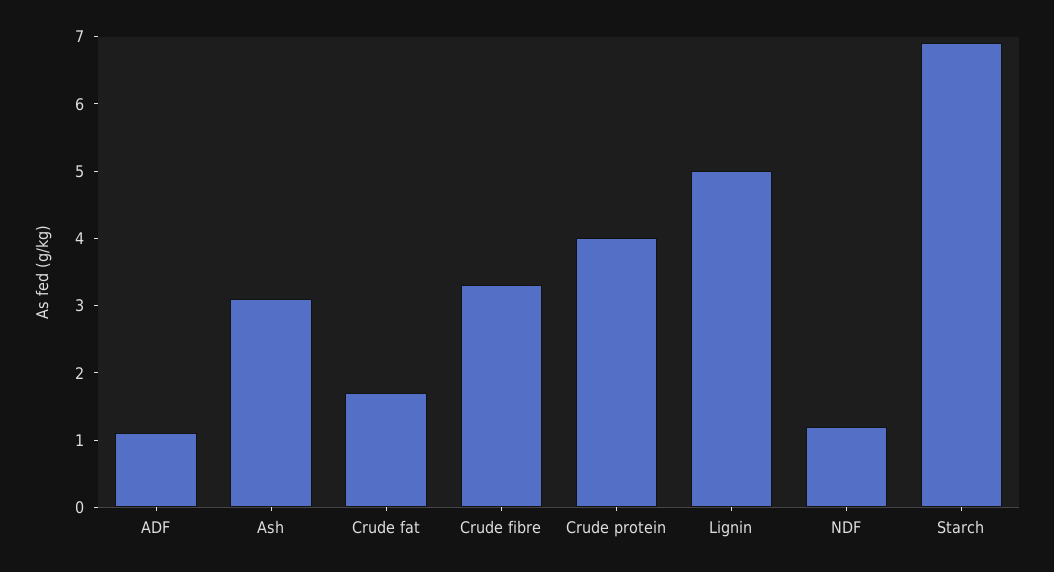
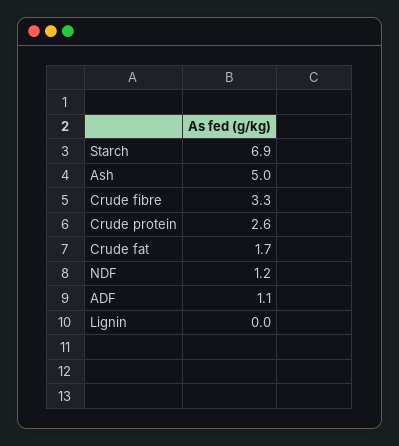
  {
    "ADF": 1.1,
-   "Ash": 3,
+   "Ash": 5,
    "Crude fat": 1.7,
    "Crude fibre": 3.3,
-   "Crude protein": 4,
+   "Crude protein": 2.6,
-   "Lignin": 5,
+   "Lignin": 0,
    "NDF": 1.2,
    "Starch": 6.9
  }

